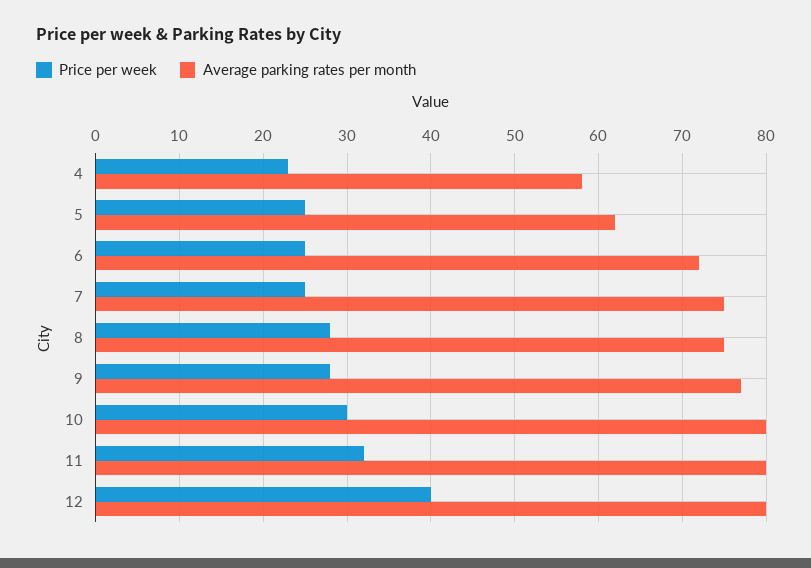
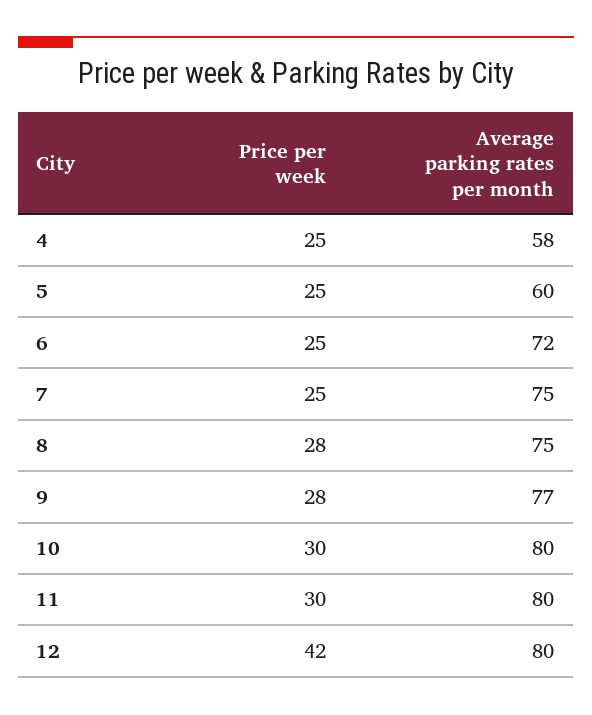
  {
    "Price per week": {
-     "4": 23,
+     "4": 25,
      "5": 25,
      "6": 25,
      "7": 25,
      "8": 28,
      "9": 28,
      "10": 30,
-     "11": 32,
+     "11": 30,
-     "12": 40
+     "12": 42
    },
    "Average parking rates per month": {
      "4": 58,
-     "5": 62,
+     "5": 60,
      "6": 72,
      "7": 75,
      "8": 75,
      "9": 77,
      "10": 80,
      "11": 80,
      "12": 80
    }
  }

